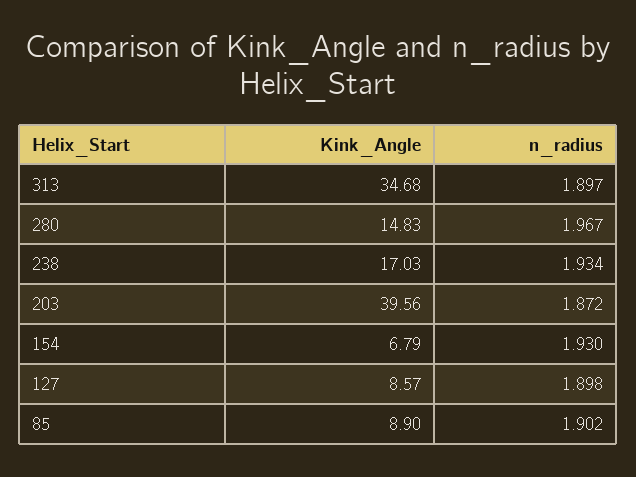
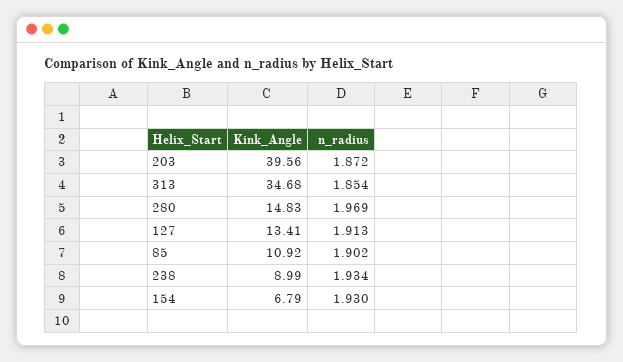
  {
    "Kink_Angle": {
      "313": 34.68,
      "280": 14.83,
-     "238": 17.03,
+     "238": 8.99,
      "203": 39.56,
      "154": 6.79,
-     "127": 8.57,
+     "127": 13.41,
-     "85": 8.9
+     "85": 10.92
    },
    "n_radius": {
-     "313": 1.897,
+     "313": 1.854,
-     "280": 1.967,
+     "280": 1.969,
      "238": 1.934,
      "203": 1.872,
      "154": 1.93,
-     "127": 1.898,
+     "127": 1.913,
      "85": 1.902
    }
  }

